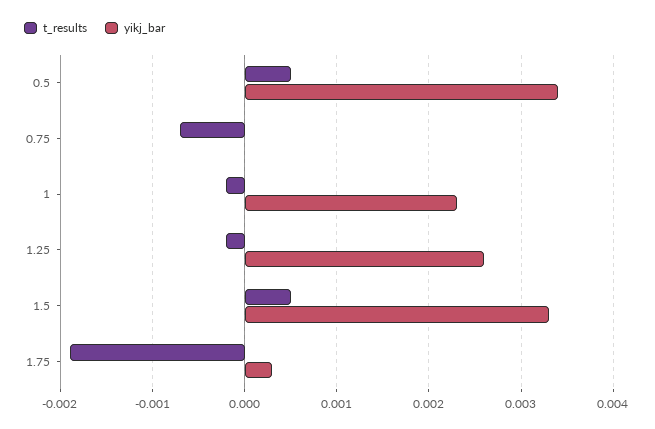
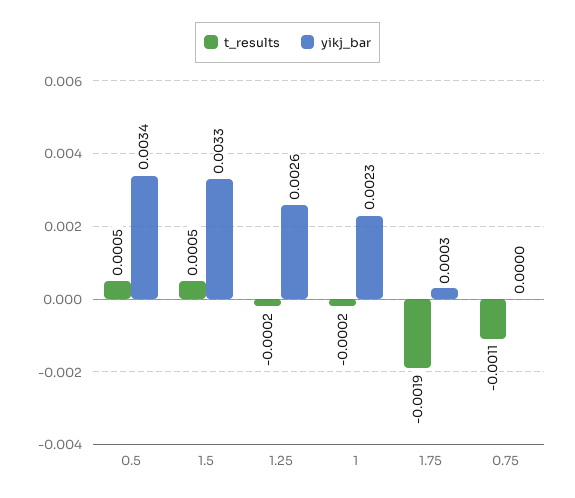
  {
    "t_results": {
      "0.5": 0.0005,
-     "0.75": -0.0007,
+     "0.75": -0.0011,
      "1": -0.0002,
      "1.25": -0.0002,
      "1.5": 0.0005,
      "1.75": -0.0019
    },
    "yikj_bar": {
      "0.5": 0.0034,
      "0.75": 0,
      "1": 0.0023,
      "1.25": 0.0026,
      "1.5": 0.0033,
      "1.75": 0.0003
    }
  }

